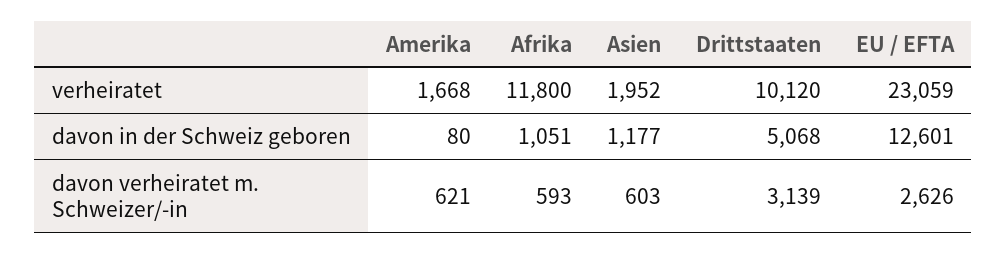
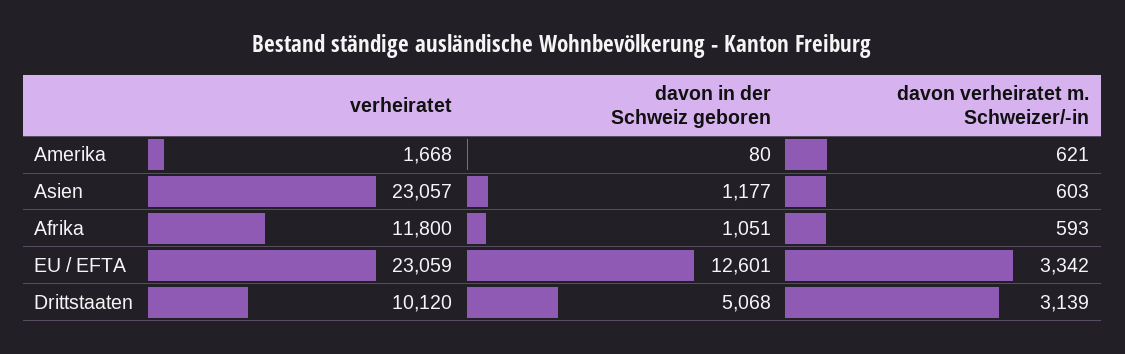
  {
    "Amerika": {
      "verheiratet": 1668,
      "davon in der Schweiz geboren": 80,
      "davon verheiratet m. Schweizer/-in": 621
    },
    "Afrika": {
      "verheiratet": 11800,
      "davon in der Schweiz geboren": 1051,
      "davon verheiratet m. Schweizer/-in": 593
    },
    "Asien": {
-     "verheiratet": 1952,
+     "verheiratet": 23057,
      "davon in der Schweiz geboren": 1177,
      "davon verheiratet m. Schweizer/-in": 603
    },
    "Drittstaaten": {
      "verheiratet": 10120,
      "davon in der Schweiz geboren": 5068,
      "davon verheiratet m. Schweizer/-in": 3139
    },
    "EU / EFTA": {
      "verheiratet": 23059,
      "davon in der Schweiz geboren": 12601,
-     "davon verheiratet m. Schweizer/-in": 2626
+     "davon verheiratet m. Schweizer/-in": 3342
    }
  }

